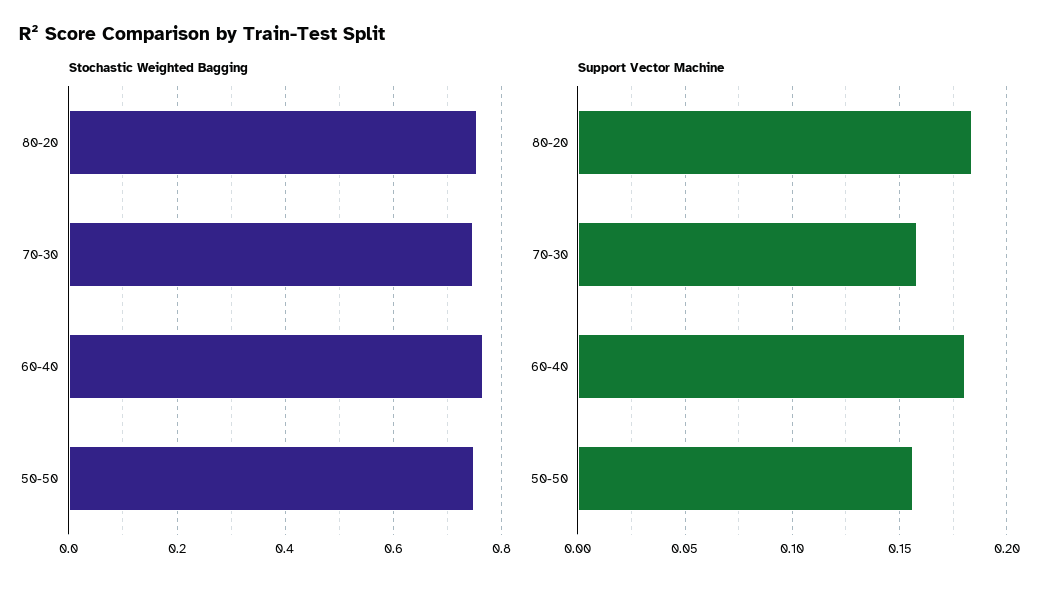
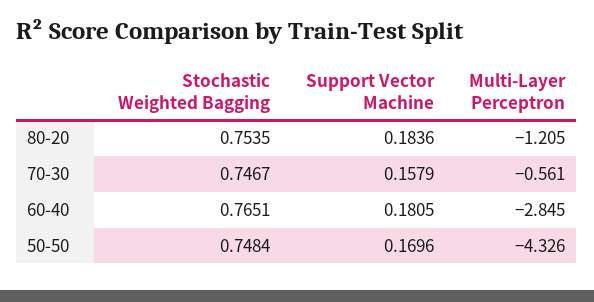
  {
    "Stochastic Weighted Bagging": {
      "80-20": 0.7535,
      "70-30": 0.7467,
      "60-40": 0.7651,
      "50-50": 0.7484
    },
    "Support Vector Machine": {
      "80-20": 0.1836,
      "70-30": 0.1579,
      "60-40": 0.1805,
-     "50-50": 0.155
+     "50-50": 0.1696
-   }
+   },
+   "Multi-Layer Perceptron": {
+     "80-20": -1.205,
+     "70-30": -0.561,
+     "60-40": -2.845,
+     "50-50": -4.326
+   }
  }

